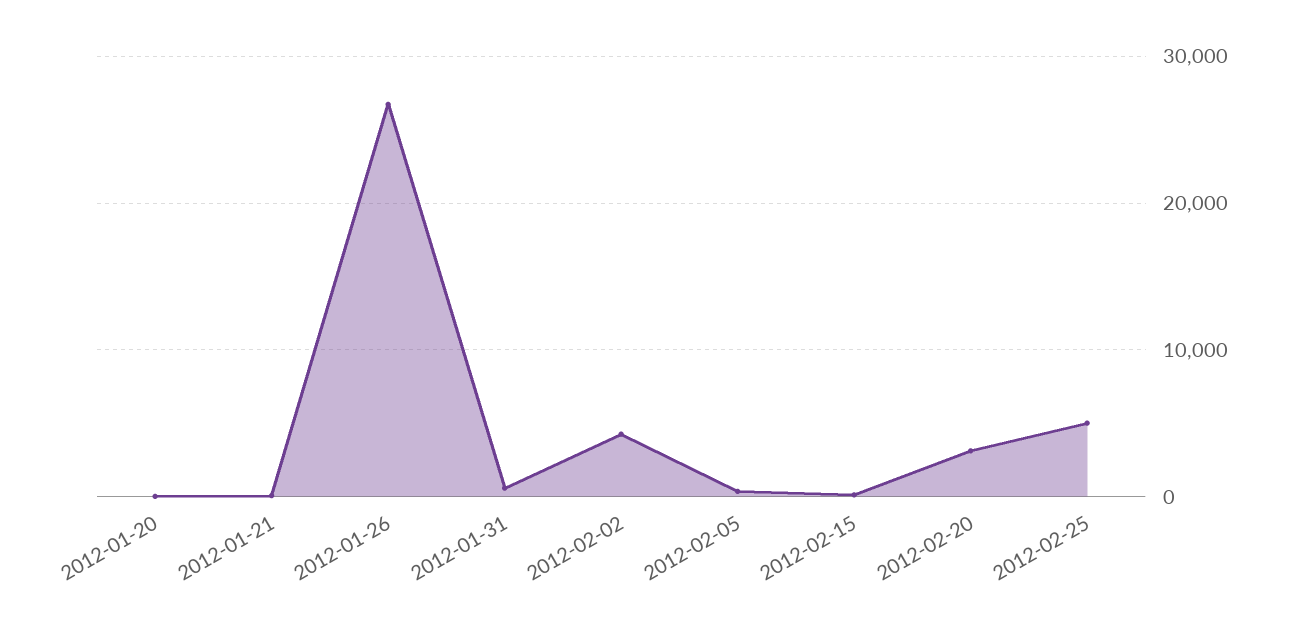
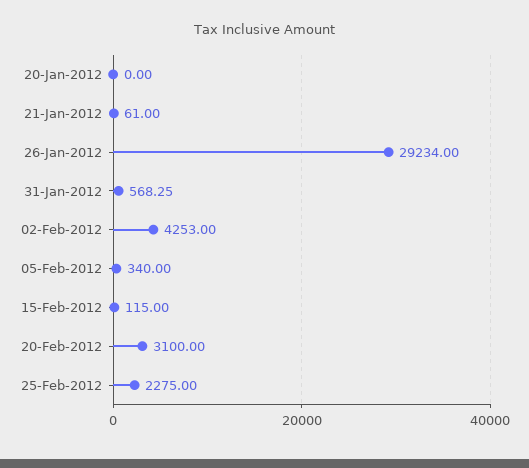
  {
    "2012-01-20": 0,
    "2012-01-21": 61,
-   "2012-01-26": 27000,
+   "2012-01-26": 29234,
    "2012-01-31": 568.25,
    "2012-02-02": 4253,
    "2012-02-05": 340,
    "2012-02-15": 115,
    "2012-02-20": 3100,
-   "2012-02-25": 5000
+   "2012-02-25": 2275
  }

